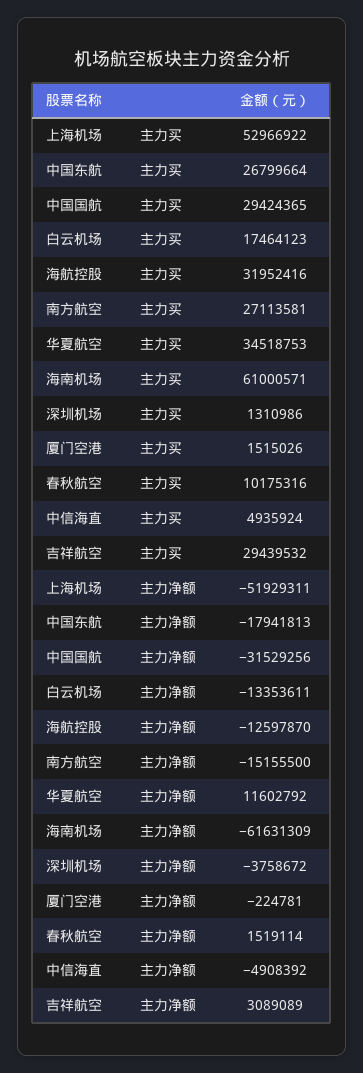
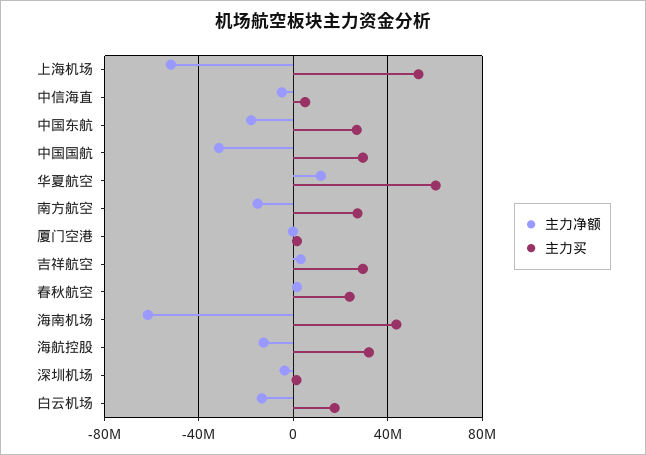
  {
    "主力买": {
      "上海机场": 52966922,
      "中国东航": 26799664,
      "中国国航": 29424365,
      "白云机场": 17464123,
      "海航控股": 31952416,
      "南方航空": 27113581,
-     "华夏航空": 34518753,
+     "华夏航空": 60000000,
-     "海南机场": 61000571,
+     "海南机场": 45000000,
      "深圳机场": 1310986,
      "厦门空港": 1515026,
-     "春秋航空": 10175316,
+     "春秋航空": 25000000,
      "中信海直": 4935924,
      "吉祥航空": 29439532
    },
    "主力净额": {
      "上海机场": -51929311,
      "中国东航": -17941813,
      "中国国航": -31529256,
      "白云机场": -13353611,
      "海航控股": -12597870,
      "南方航空": -15155500,
      "华夏航空": 11602792,
      "海南机场": -61631309,
      "深圳机场": -3758672,
      "厦门空港": -224781,
      "春秋航空": 1519114,
      "中信海直": -4908392,
      "吉祥航空": 3089089
    }
  }

